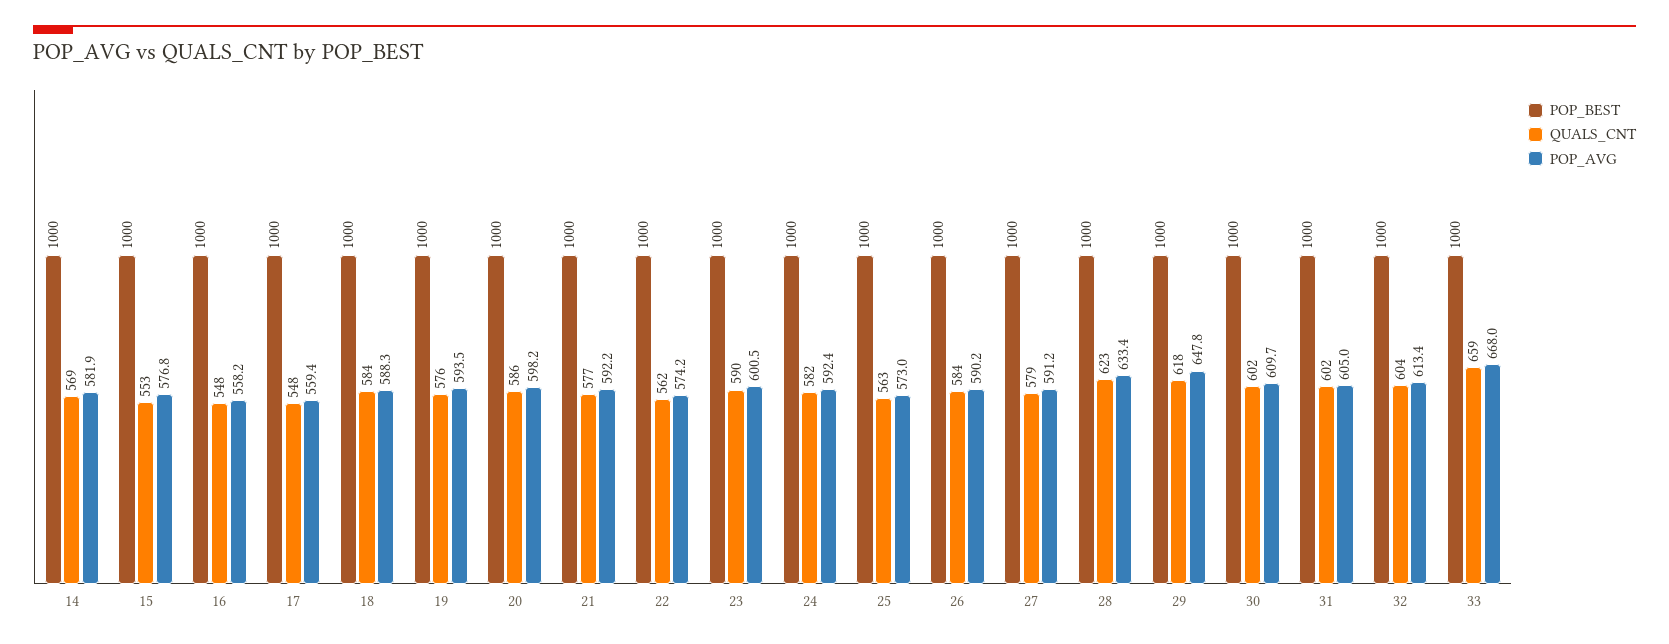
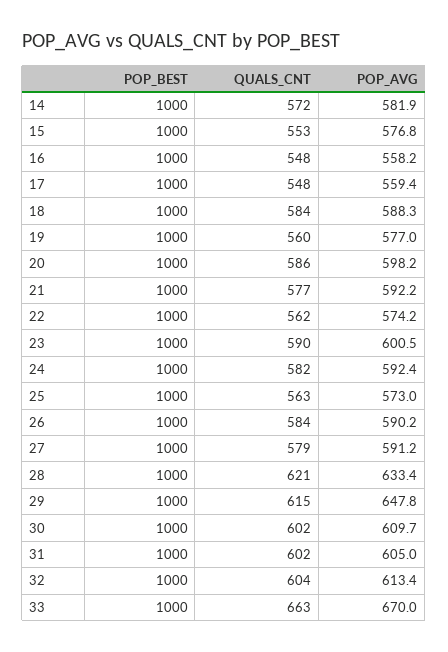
  {
    "POP_BEST": {
      "14": 1000,
      "15": 1000,
      "16": 1000,
      "17": 1000,
      "18": 1000,
      "19": 1000,
      "20": 1000,
      "21": 1000,
      "22": 1000,
      "23": 1000,
      "24": 1000,
      "25": 1000,
      "26": 1000,
      "27": 1000,
      "28": 1000,
      "29": 1000,
      "30": 1000,
      "31": 1000,
      "32": 1000,
      "33": 1000
    },
    "QUALS_CNT": {
-     "14": 569,
+     "14": 572,
      "15": 553,
      "16": 548,
      "17": 548,
      "18": 584,
-     "19": 576,
+     "19": 560,
      "20": 586,
      "21": 577,
      "22": 562,
      "23": 590,
      "24": 582,
      "25": 563,
      "26": 584,
      "27": 579,
-     "28": 623,
+     "28": 621,
-     "29": 618,
+     "29": 615,
      "30": 602,
      "31": 602,
      "32": 604,
-     "33": 659
+     "33": 663
    },
    "POP_AVG": {
      "14": 581.9,
      "15": 576.8,
      "16": 558.2,
      "17": 559.4,
      "18": 588.3,
-     "19": 593.5,
+     "19": 577,
      "20": 598.2,
      "21": 592.2,
      "22": 574.2,
      "23": 600.5,
      "24": 592.4,
      "25": 573,
      "26": 590.2,
      "27": 591.2,
      "28": 633.4,
      "29": 647.8,
      "30": 609.7,
      "31": 605,
      "32": 613.4,
-     "33": 668
+     "33": 670
    }
  }

